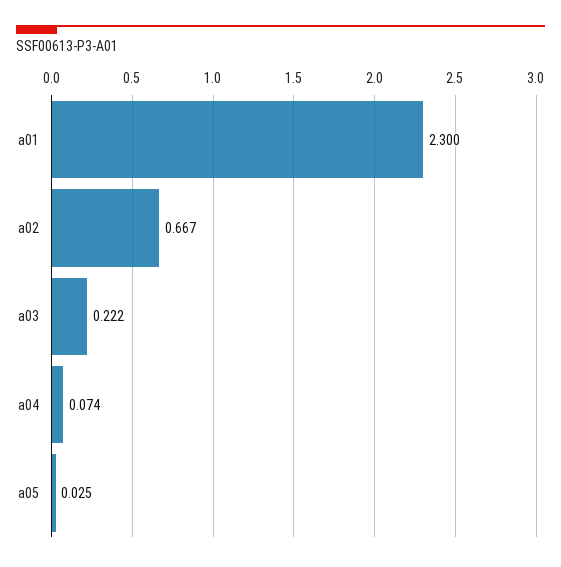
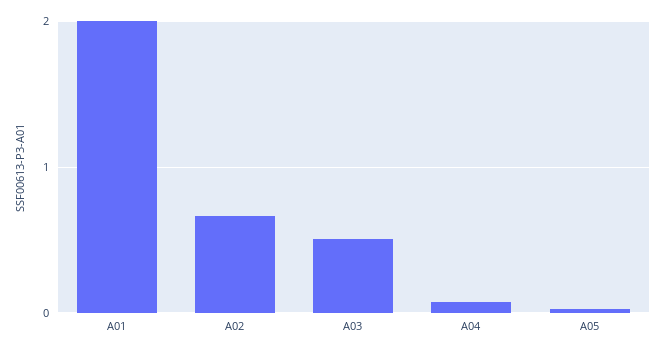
  {
-   "a01": 2.3,
+   "a01": 2,
    "a02": 0.667,
-   "a03": 0.222,
+   "a03": 0.5,
    "a04": 0.074,
    "a05": 0.025
  }

